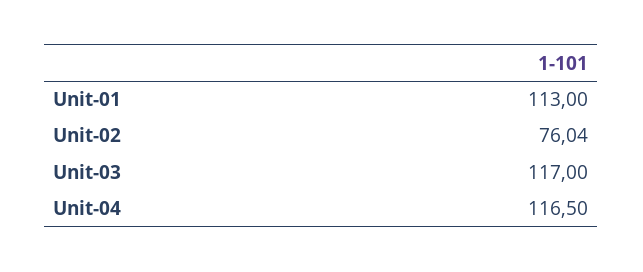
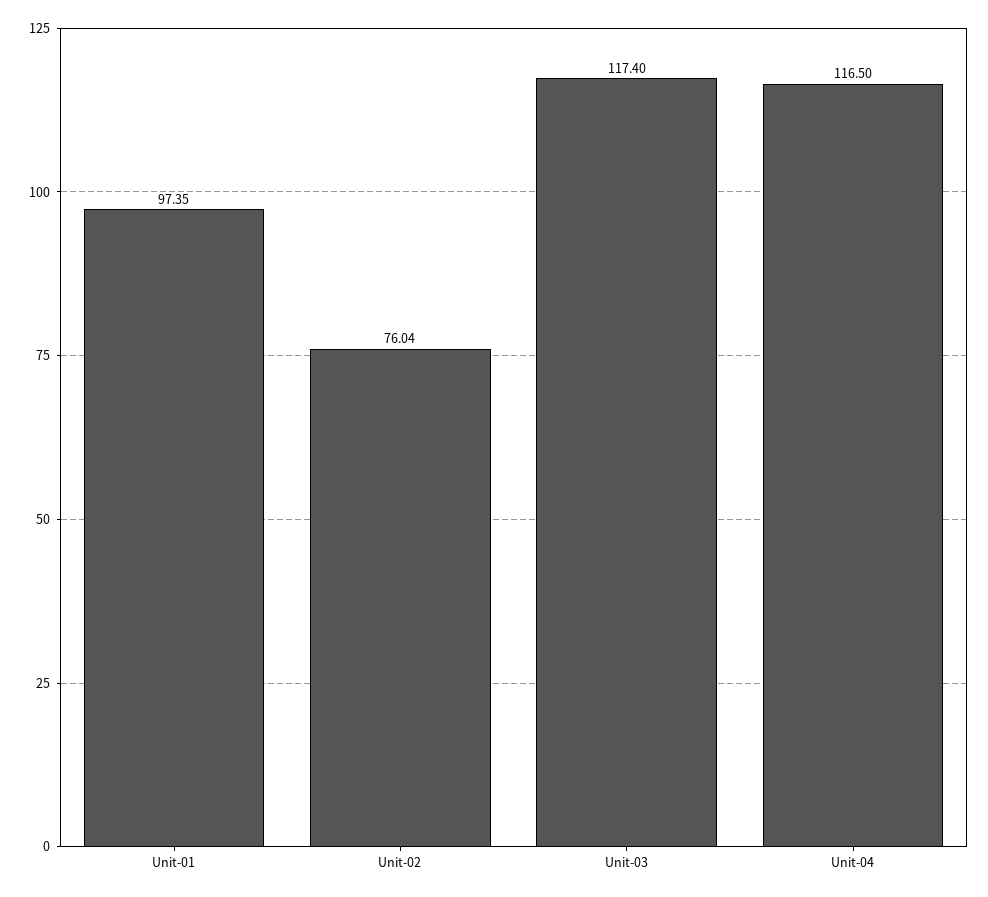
  {
-   "Unit-01": 113,
+   "Unit-01": 97.35,
    "Unit-02": 76.04,
-   "Unit-03": 117,
+   "Unit-03": 117.4,
    "Unit-04": 116.5
  }

